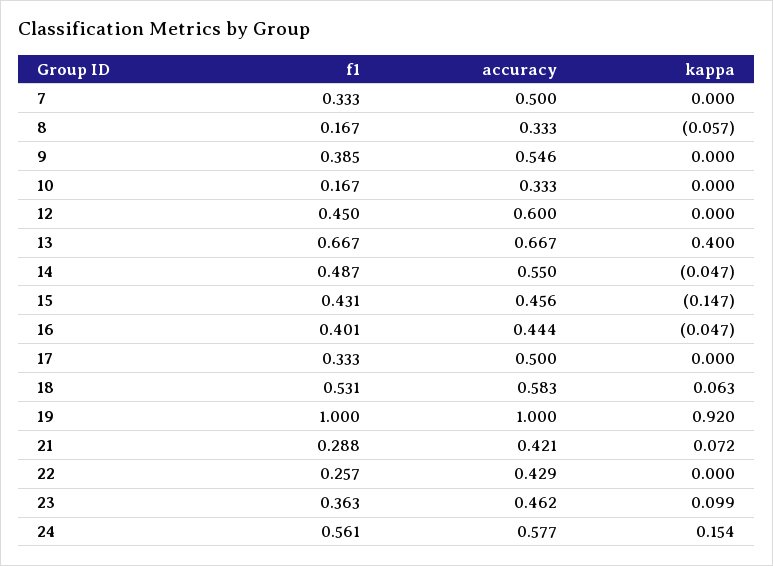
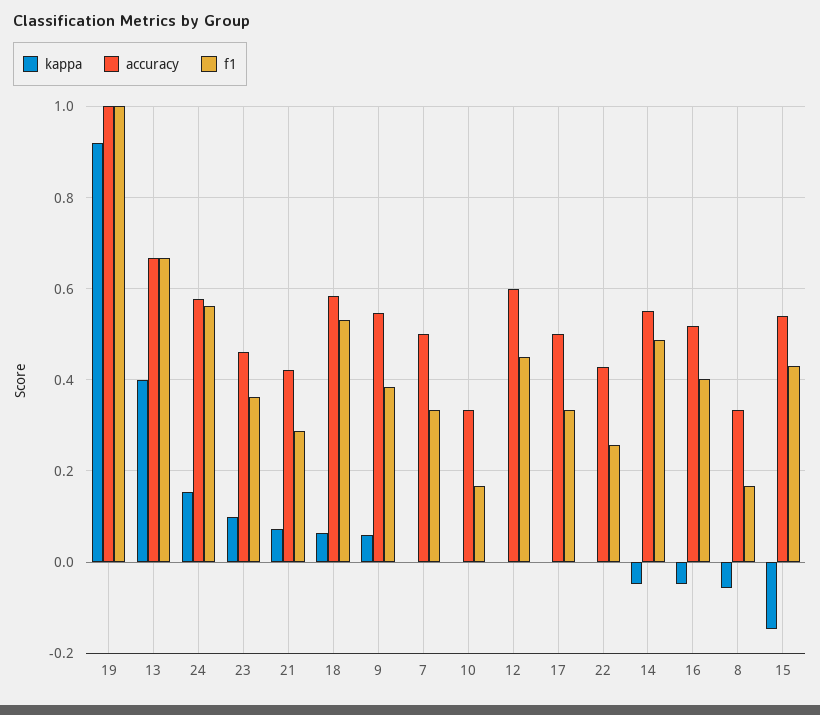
  {
    "f1": {
      "7": 0.333,
      "8": 0.167,
      "9": 0.385,
      "10": 0.167,
      "12": 0.45,
      "13": 0.667,
      "14": 0.487,
      "15": 0.431,
      "16": 0.401,
      "17": 0.333,
      "18": 0.531,
      "19": 1,
      "21": 0.288,
      "22": 0.257,
      "23": 0.363,
      "24": 0.561
    },
    "accuracy": {
      "7": 0.5,
      "8": 0.333,
      "9": 0.546,
      "10": 0.333,
      "12": 0.6,
      "13": 0.667,
      "14": 0.55,
-     "15": 0.456,
+     "15": 0.54,
-     "16": 0.444,
+     "16": 0.52,
      "17": 0.5,
      "18": 0.583,
      "19": 1,
      "21": 0.421,
      "22": 0.429,
      "23": 0.462,
      "24": 0.577
    },
    "kappa": {
      "7": 0,
      "8": -0.057,
-     "9": 0,
+     "9": 0.06,
      "10": 0,
      "12": 0,
      "13": 0.4,
      "14": -0.047,
      "15": -0.147,
      "16": -0.047,
      "17": 0,
      "18": 0.063,
      "19": 0.92,
      "21": 0.072,
      "22": 0,
      "23": 0.099,
      "24": 0.154
    }
  }

